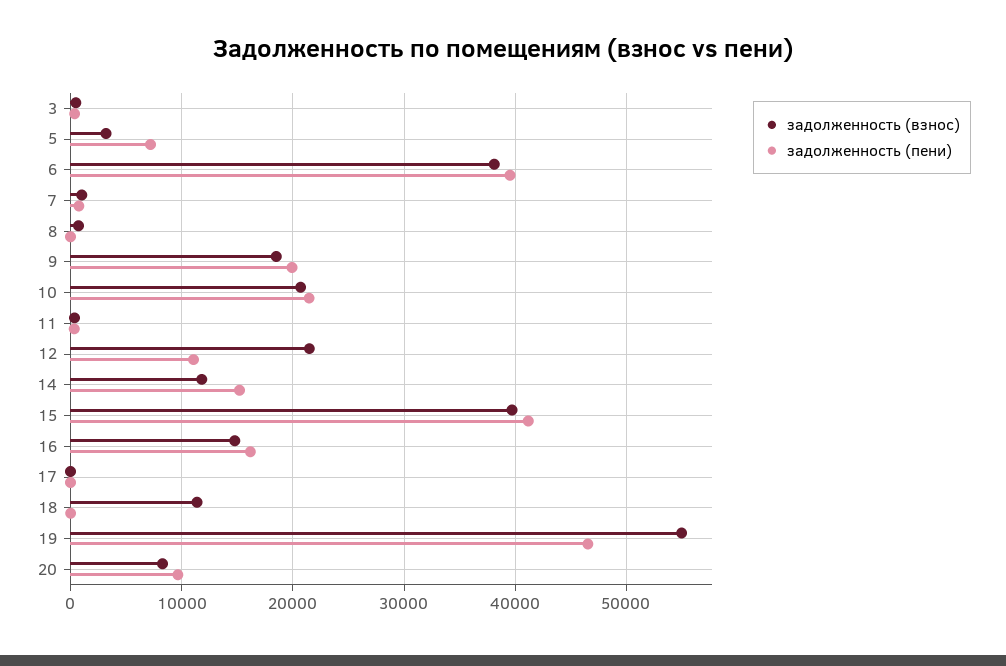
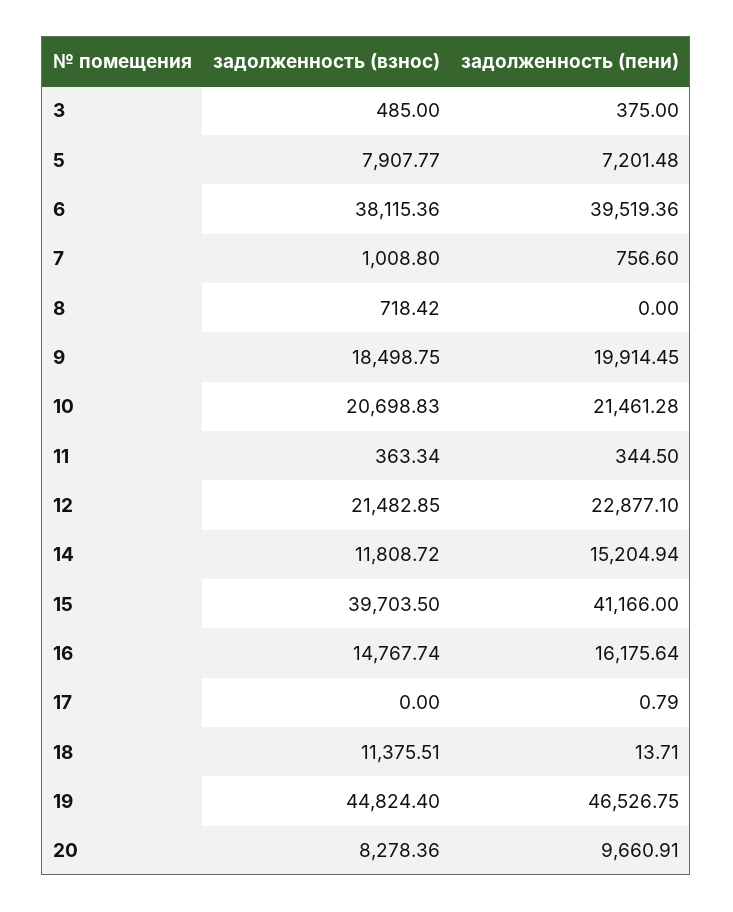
  {
    "задолженность (взнос)": {
      "3": 485,
-     "5": 3000,
+     "5": 7907.77,
      "6": 38115.36,
      "7": 1008.8,
      "8": 718.42,
      "9": 18498.75,
      "10": 20698.83,
      "11": 363.34,
      "12": 21482.85,
      "14": 11808.72,
      "15": 39703.5,
      "16": 14767.74,
      "17": 0,
      "18": 11375.51,
-     "19": 55000,
+     "19": 44824.4,
      "20": 8278.36
    },
    "задолженность (пени)": {
      "3": 375,
      "5": 7201.48,
      "6": 39519.36,
      "7": 756.6,
      "8": 0,
      "9": 19914.45,
      "10": 21461.28,
      "11": 344.5,
-     "12": 11000,
+     "12": 22877.1,
      "14": 15204.94,
      "15": 41166,
      "16": 16175.64,
      "17": 0.79,
      "18": 13.71,
      "19": 46526.75,
      "20": 9660.91
    }
  }

